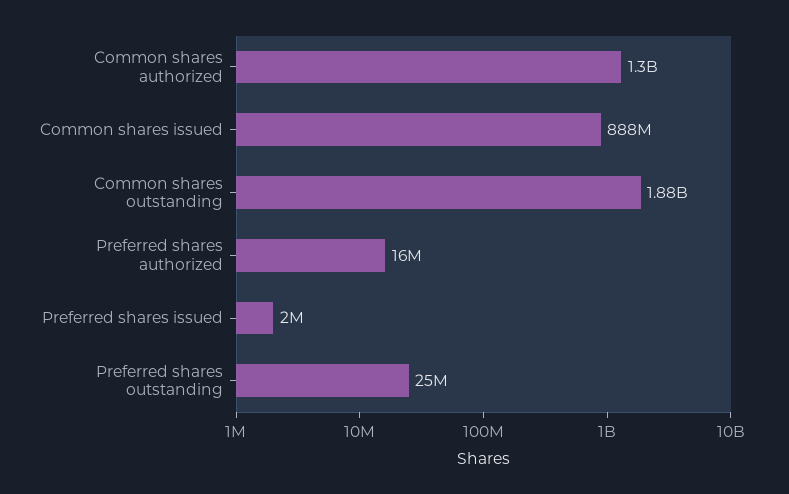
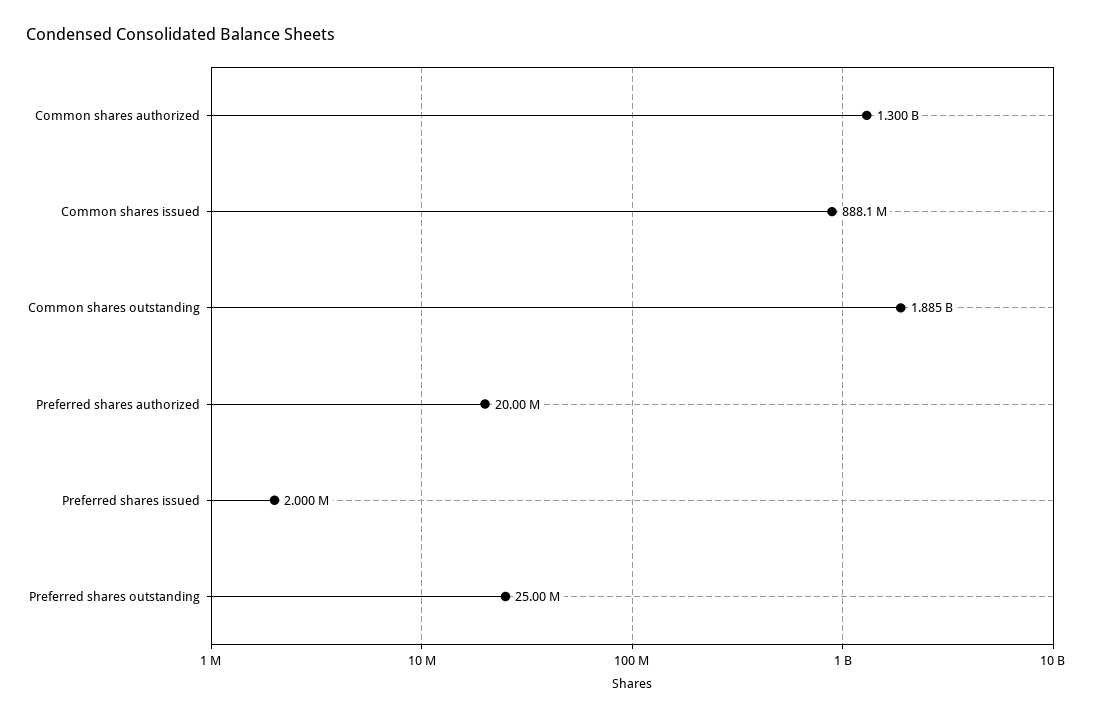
  {
    "Common shares authorized": 1300000000,
    "Common shares issued": 888100000,
    "Common shares outstanding": 1885000000,
-   "Preferred shares authorized": 16000000,
+   "Preferred shares authorized": 20000000,
    "Preferred shares issued": 2000000,
    "Preferred shares outstanding": 25000000
  }

